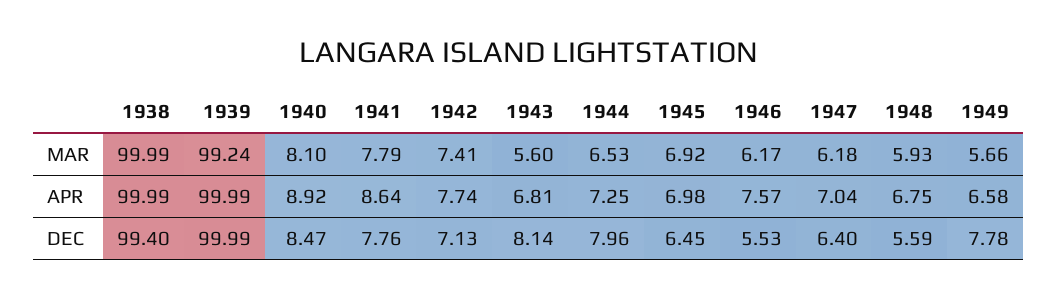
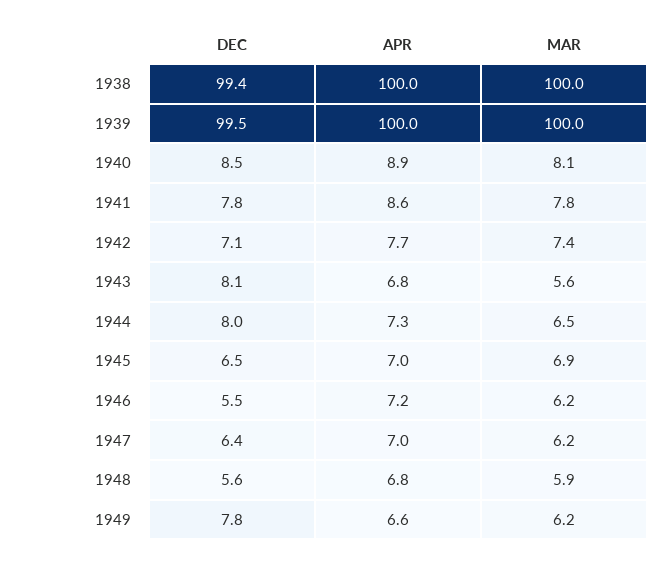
  {
    "1938": {
      "MAR": 99.99,
      "APR": 99.99,
      "DEC": 99.4
    },
    "1939": {
-     "MAR": 99.24,
+     "MAR": 100,
      "APR": 99.99,
-     "DEC": 99.99
+     "DEC": 99.5
    },
    "1940": {
      "MAR": 8.1,
      "APR": 8.92,
      "DEC": 8.47
    },
    "1941": {
      "MAR": 7.79,
      "APR": 8.64,
      "DEC": 7.76
    },
    "1942": {
      "MAR": 7.41,
      "APR": 7.74,
      "DEC": 7.13
    },
    "1943": {
      "MAR": 5.6,
      "APR": 6.81,
      "DEC": 8.14
    },
    "1944": {
      "MAR": 6.53,
      "APR": 7.25,
      "DEC": 7.96
    },
    "1945": {
      "MAR": 6.92,
      "APR": 6.98,
      "DEC": 6.45
    },
    "1946": {
      "MAR": 6.17,
-     "APR": 7.57,
+     "APR": 7.2,
      "DEC": 5.53
    },
    "1947": {
      "MAR": 6.18,
      "APR": 7.04,
      "DEC": 6.4
    },
    "1948": {
      "MAR": 5.93,
      "APR": 6.75,
      "DEC": 5.59
    },
    "1949": {
-     "MAR": 5.66,
+     "MAR": 6.2,
      "APR": 6.58,
      "DEC": 7.78
    }
  }

